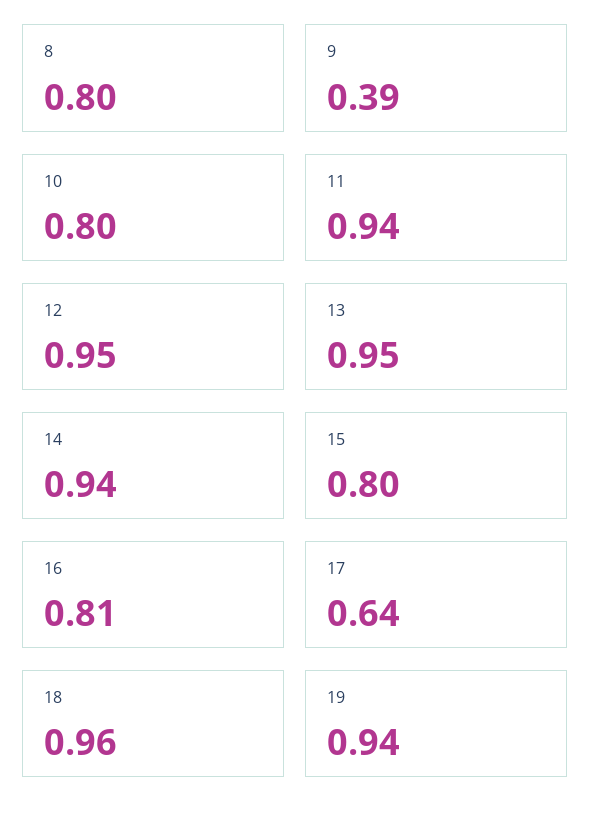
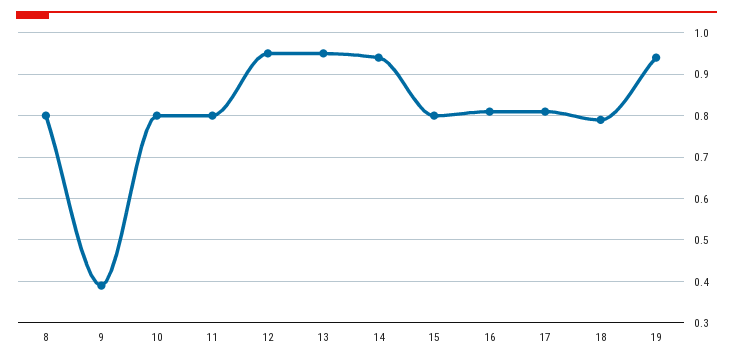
  {
    "8": 0.8,
    "9": 0.39,
    "10": 0.8,
-   "11": 0.94,
+   "11": 0.8,
    "12": 0.95,
    "13": 0.95,
    "14": 0.94,
    "15": 0.8,
    "16": 0.81,
-   "17": 0.64,
+   "17": 0.8,
-   "18": 0.96,
+   "18": 0.8,
    "19": 0.94
  }

